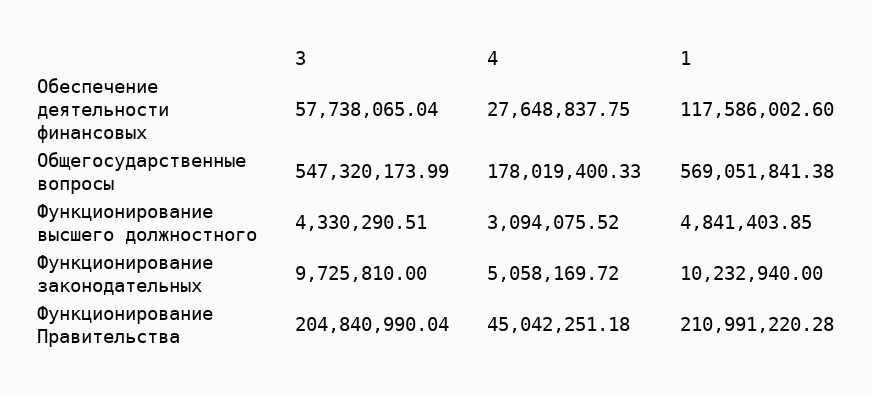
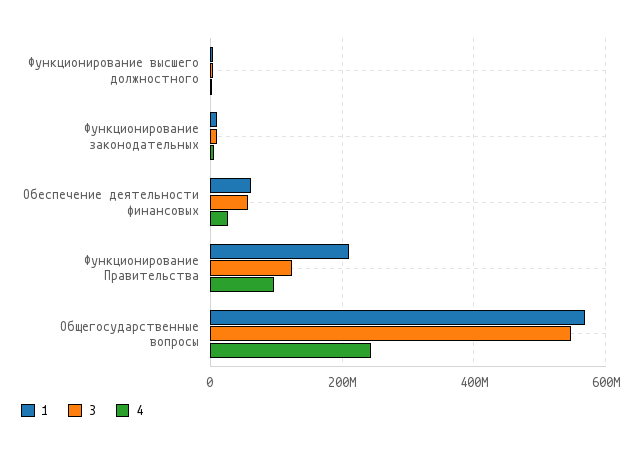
  {
    "3": {
      "Обеспечение деятельности финансовых": 57738065.04,
      "Общегосударственные вопросы": 547320173.99,
      "Функционирование высшего должностного": 4330290.51,
      "Функционирование законодательных": 9725810,
-     "Функционирование Правительства": 204840990.04
+     "Функционирование Правительства": 120000000
    },
    "4": {
      "Обеспечение деятельности финансовых": 27648837.75,
-     "Общегосударственные вопросы": 178019400.33,
+     "Общегосударственные вопросы": 240000000,
      "Функционирование высшего должностного": 3094075.52,
      "Функционирование законодательных": 5058169.72,
-     "Функционирование Правительства": 45042251.18
+     "Функционирование Правительства": 100000000
    },
    "1": {
-     "Обеспечение деятельности финансовых": 117586002.6,
+     "Обеспечение деятельности финансовых": 60000000,
      "Общегосударственные вопросы": 569051841.38,
      "Функционирование высшего должностного": 4841403.85,
      "Функционирование законодательных": 10232940,
      "Функционирование Правительства": 210991220.28
    }
  }

